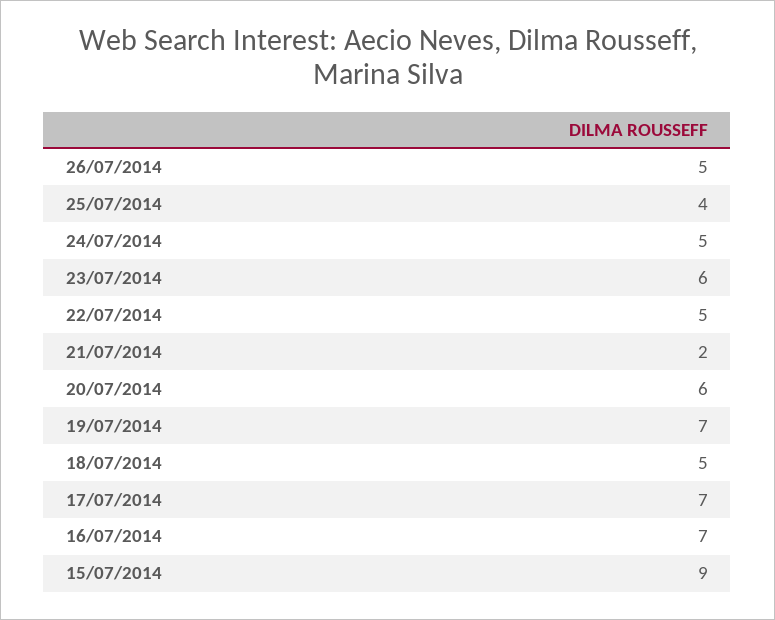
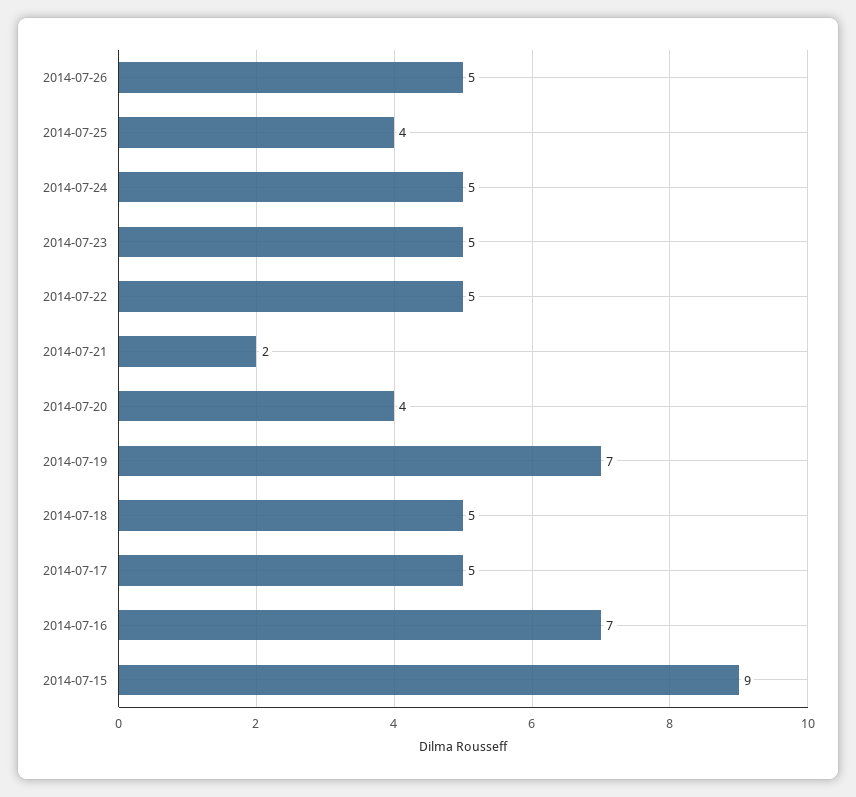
  {
    "26/07/2014": 5,
    "25/07/2014": 4,
    "24/07/2014": 5,
-   "23/07/2014": 6,
+   "23/07/2014": 5,
    "22/07/2014": 5,
    "21/07/2014": 2,
-   "20/07/2014": 6,
+   "20/07/2014": 4,
    "19/07/2014": 7,
    "18/07/2014": 5,
-   "17/07/2014": 7,
+   "17/07/2014": 5,
    "16/07/2014": 7,
    "15/07/2014": 9
  }

